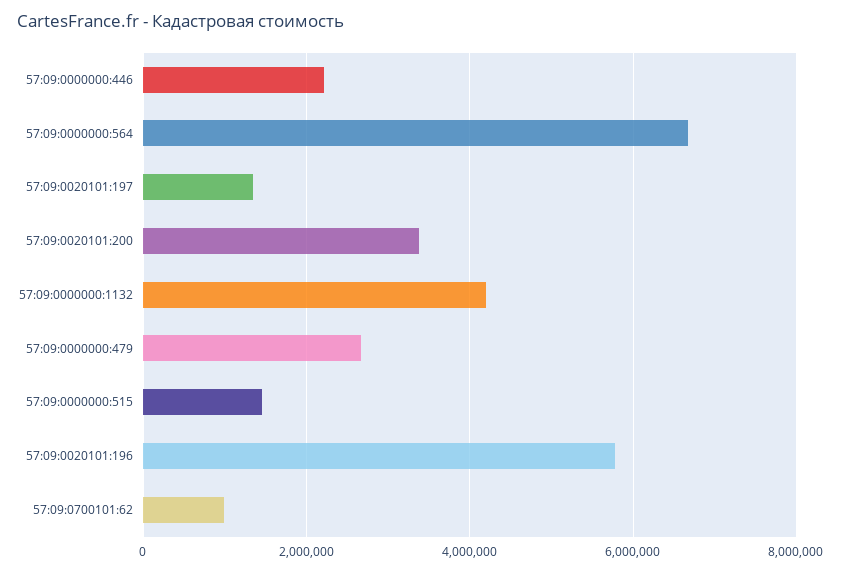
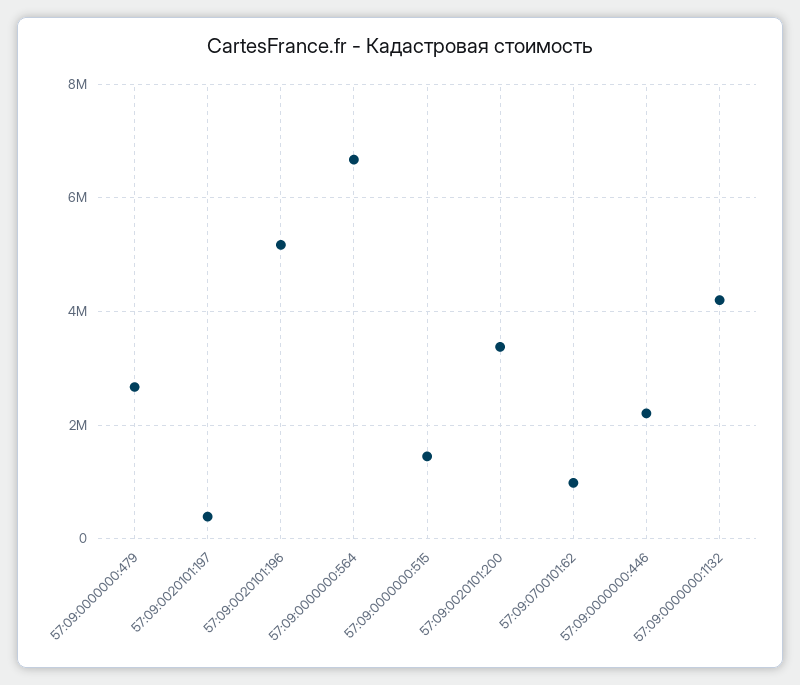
  {
    "57:09:0000000:446": 2200000,
    "57:09:0000000:564": 6600000,
-   "57:09:0020101:197": 1400000,
+   "57:09:0020101:197": 400000,
    "57:09:0020101:200": 3400000,
    "57:09:0000000:1132": 4200000,
    "57:09:0000000:479": 2600000,
    "57:09:0000000:515": 1400000,
-   "57:09:0020101:196": 5800000,
+   "57:09:0020101:196": 5200000,
    "57:09:0700101:62": 1000000
  }

